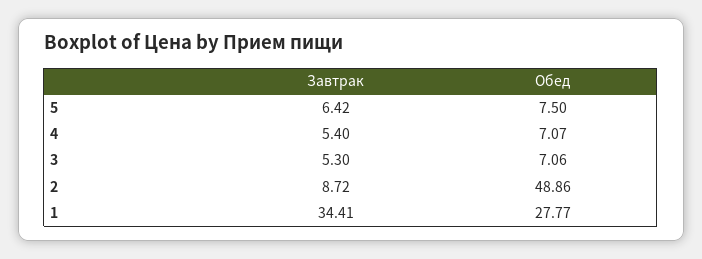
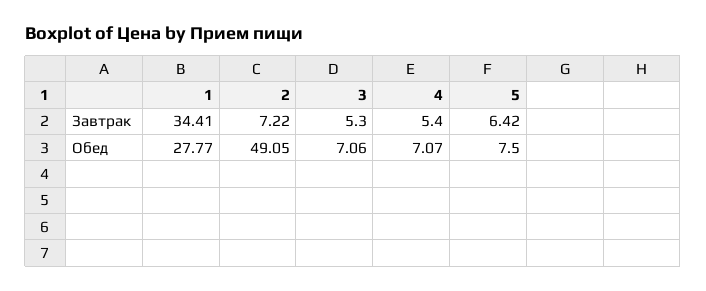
  {
    "Завтрак": {
      "5": 6.42,
      "4": 5.4,
      "3": 5.3,
-     "2": 8.72,
+     "2": 7.22,
      "1": 34.41
    },
    "Обед": {
      "5": 7.5,
      "4": 7.07,
      "3": 7.06,
-     "2": 48.86,
+     "2": 49.05,
      "1": 27.77
    }
  }

